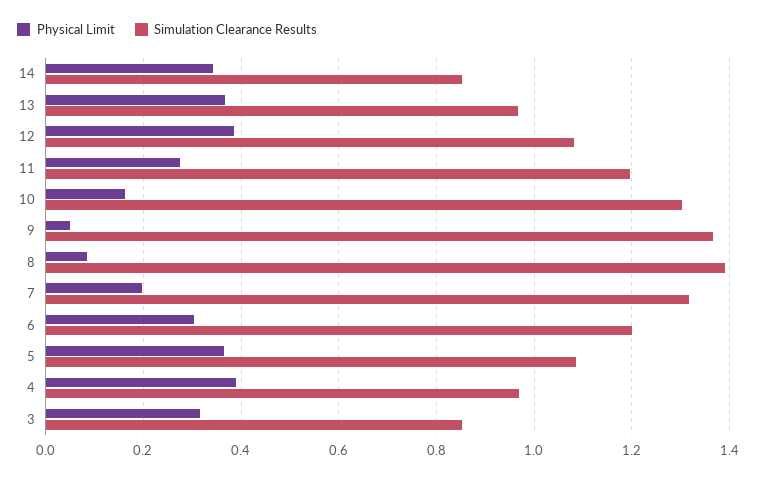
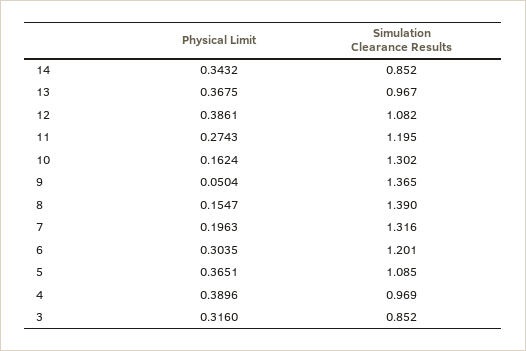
  {
    "Physical Limit": {
      "14": 0.3432,
      "13": 0.3675,
      "12": 0.3861,
      "11": 0.2743,
      "10": 0.1624,
      "9": 0.0504,
-     "8": 0.08,
+     "8": 0.1547,
      "7": 0.1963,
      "6": 0.3035,
      "5": 0.3651,
      "4": 0.3896,
      "3": 0.316
    },
    "Simulation Clearance Results": {
      "14": 0.852,
      "13": 0.967,
      "12": 1.082,
      "11": 1.195,
      "10": 1.302,
      "9": 1.365,
      "8": 1.39,
      "7": 1.316,
      "6": 1.201,
      "5": 1.085,
      "4": 0.969,
      "3": 0.852
    }
  }

